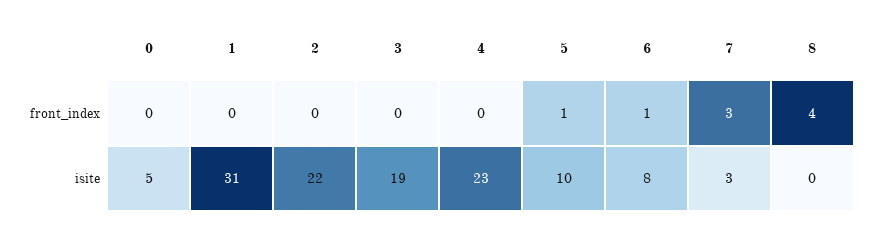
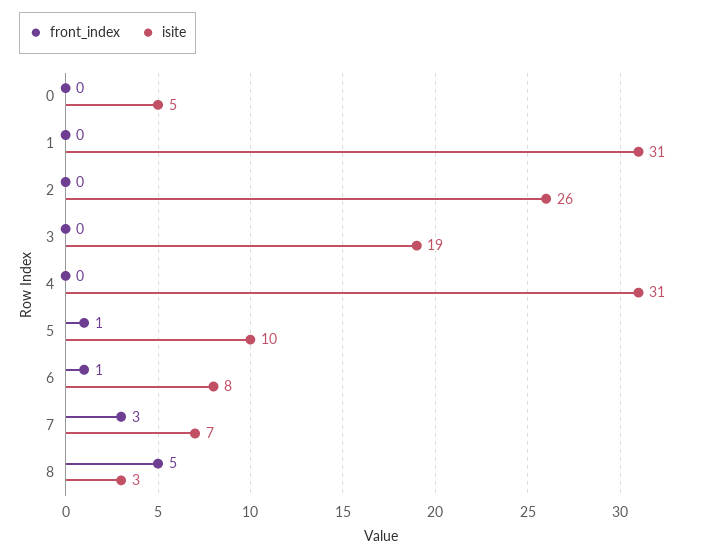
  {
    "front_index": {
      "0": 0,
      "1": 0,
      "2": 0,
      "3": 0,
      "4": 0,
      "5": 1,
      "6": 1,
      "7": 3,
-     "8": 4
+     "8": 5
    },
    "isite": {
      "0": 5,
      "1": 31,
-     "2": 22,
+     "2": 26,
      "3": 19,
-     "4": 23,
+     "4": 31,
      "5": 10,
      "6": 8,
-     "7": 3,
+     "7": 7,
-     "8": 0
+     "8": 3
    }
  }

